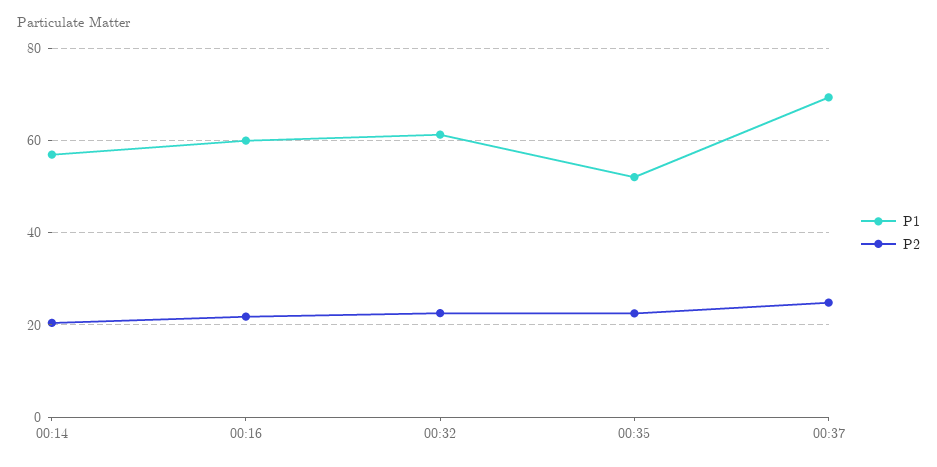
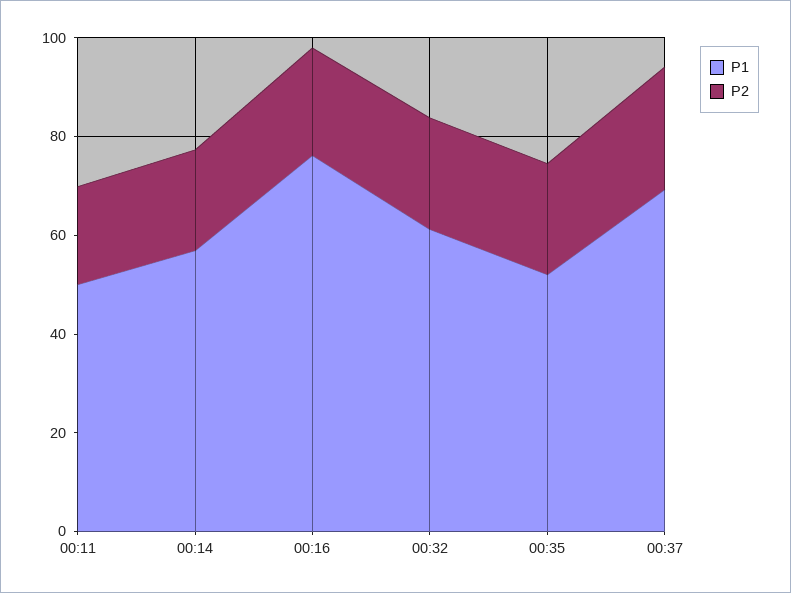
  {
    "P1": {
      "00:14": 56,
-     "00:16": 60,
+     "00:16": 75,
      "00:32": 62,
      "00:35": 52,
-     "00:37": 70
+     "00:37": 70,
+     "00:11": 50
    },
    "P2": {
      "00:14": 20,
      "00:16": 22,
      "00:32": 22,
      "00:35": 22,
-     "00:37": 24
+     "00:37": 24,
+     "00:11": 20
    }
  }

